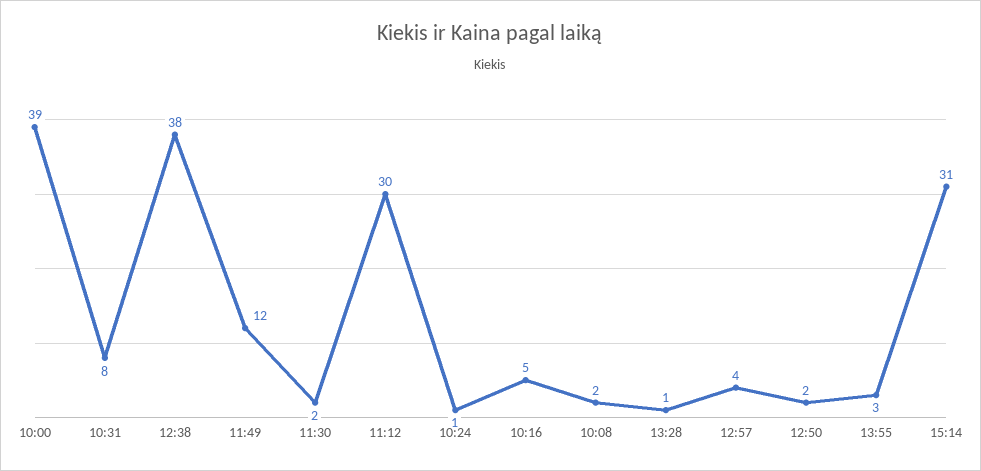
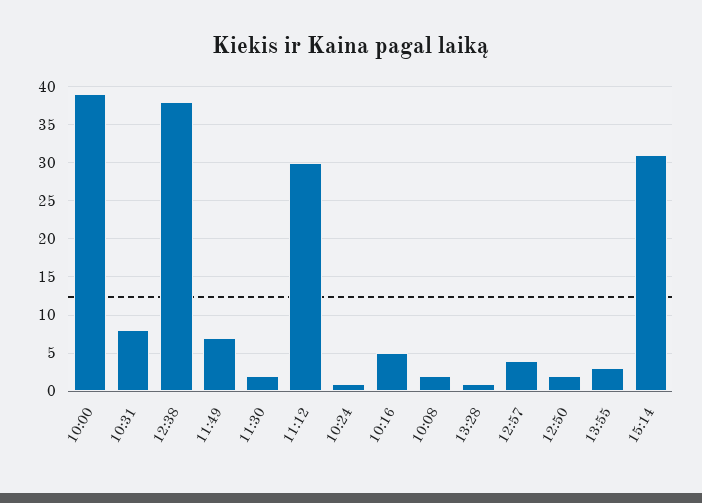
  {
    "10:00": 39,
    "10:31": 8,
    "12:38": 38,
-   "11:49": 12,
+   "11:49": 7,
    "11:30": 2,
    "11:12": 30,
    "10:24": 1,
    "10:16": 5,
    "10:08": 2,
    "13:28": 1,
    "12:57": 4,
    "12:50": 2,
    "13:55": 3,
    "15:14": 31
  }

